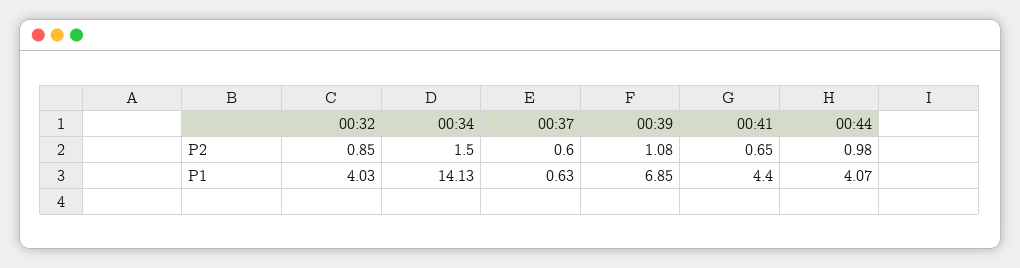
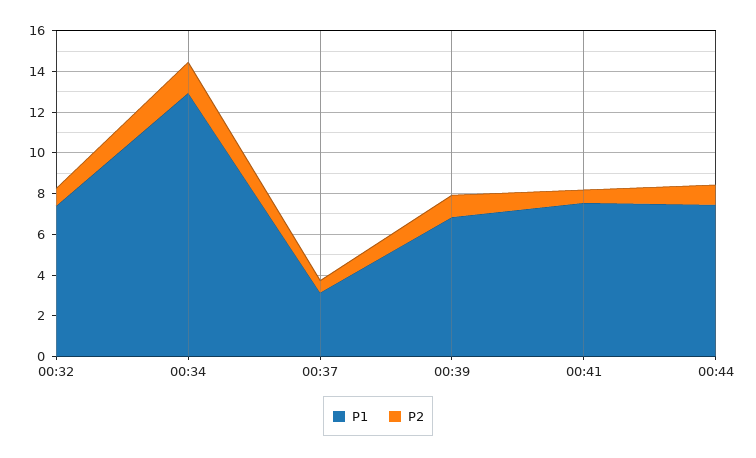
  {
    "P2": {
      "00:32": 0.85,
      "00:34": 1.5,
      "00:37": 0.6,
      "00:39": 1.08,
      "00:41": 0.65,
      "00:44": 0.98
    },
    "P1": {
-     "00:32": 4.03,
+     "00:32": 7.5,
-     "00:34": 14.13,
+     "00:34": 13,
-     "00:37": 0.63,
+     "00:37": 3,
      "00:39": 6.85,
-     "00:41": 4.4,
+     "00:41": 7.5,
-     "00:44": 4.07
+     "00:44": 7.5
    }
  }

